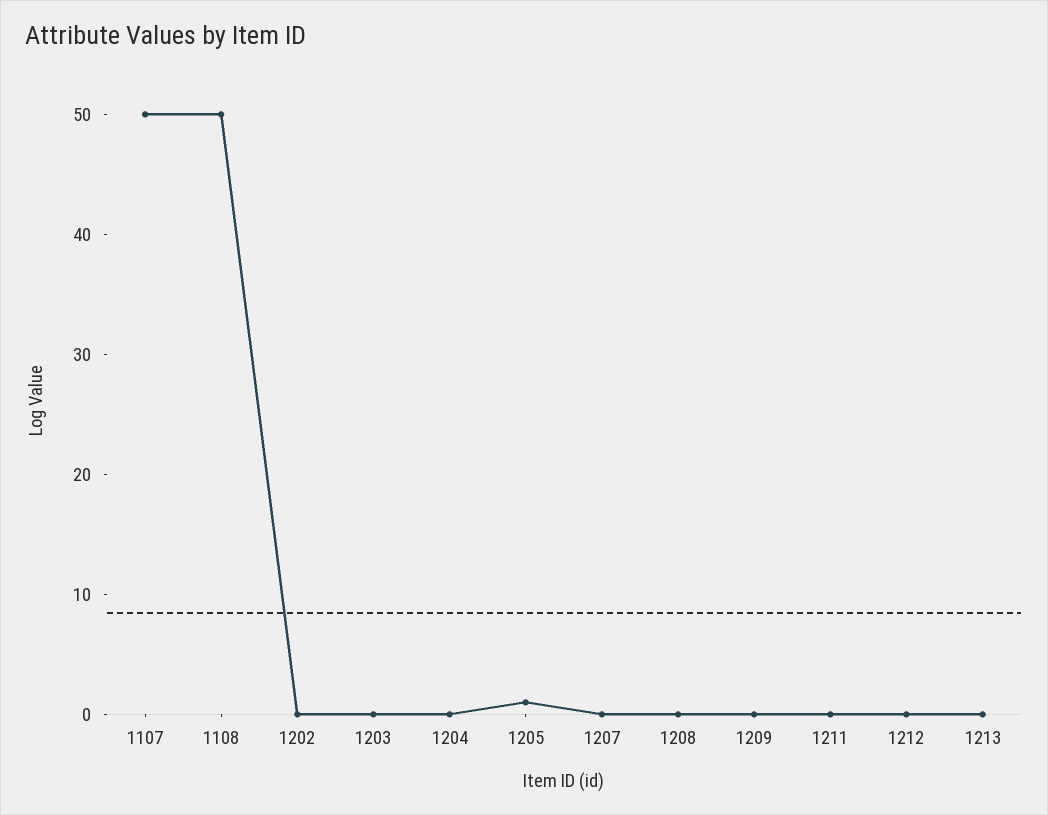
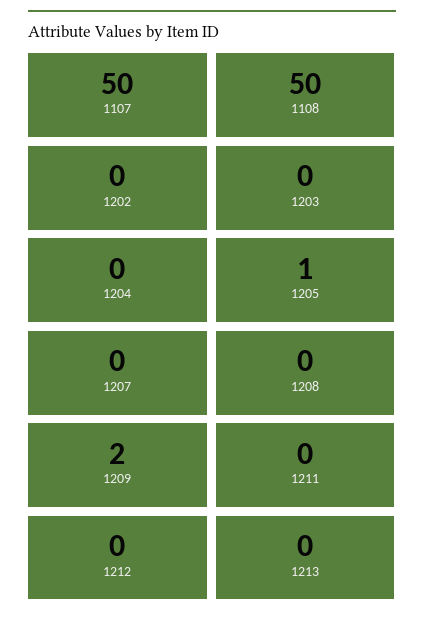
  {
    "1107": 50,
    "1108": 50,
    "1202": 0,
    "1203": 0,
    "1204": 0,
    "1205": 1,
    "1207": 0,
    "1208": 0,
-   "1209": 0,
+   "1209": 2,
    "1211": 0,
    "1212": 0,
    "1213": 0
  }

